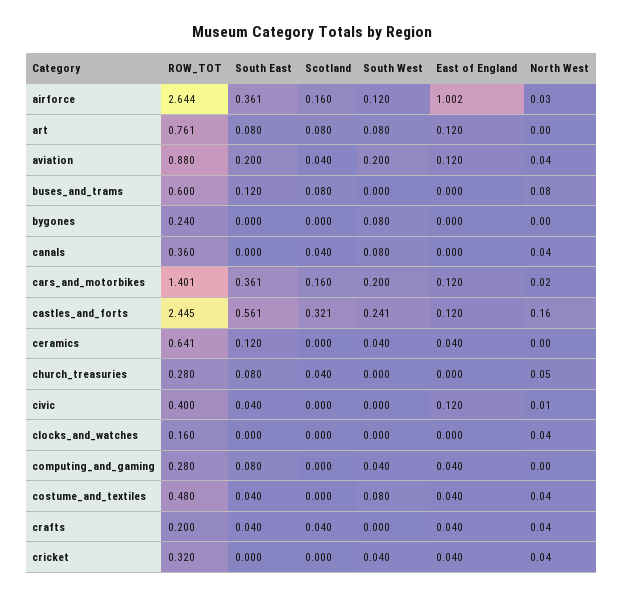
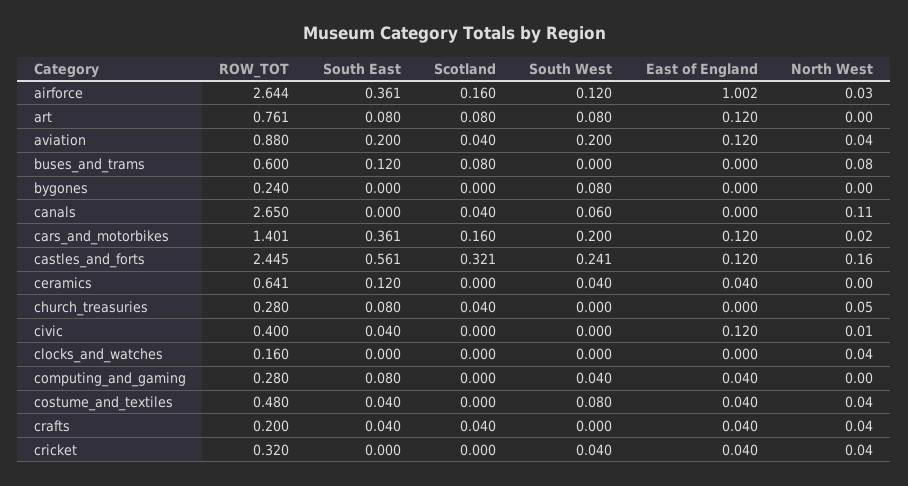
  {
    "ROW_TOT": {
      "airforce": 2.644,
      "art": 0.761,
      "aviation": 0.88,
      "buses_and_trams": 0.6,
      "bygones": 0.24,
-     "canals": 0.36,
+     "canals": 2.65,
      "cars_and_motorbikes": 1.401,
      "castles_and_forts": 2.445,
      "ceramics": 0.641,
      "church_treasuries": 0.28,
      "civic": 0.4,
      "clocks_and_watches": 0.16,
      "computing_and_gaming": 0.28,
      "costume_and_textiles": 0.48,
      "crafts": 0.2,
      "cricket": 0.32
    },
    "South East": {
      "airforce": 0.361,
      "art": 0.08,
      "aviation": 0.2,
      "buses_and_trams": 0.12,
      "bygones": 0,
      "canals": 0,
      "cars_and_motorbikes": 0.361,
      "castles_and_forts": 0.561,
      "ceramics": 0.12,
      "church_treasuries": 0.08,
      "civic": 0.04,
      "clocks_and_watches": 0,
      "computing_and_gaming": 0.08,
      "costume_and_textiles": 0.04,
      "crafts": 0.04,
      "cricket": 0
    },
    "Scotland": {
      "airforce": 0.16,
      "art": 0.08,
      "aviation": 0.04,
      "buses_and_trams": 0.08,
      "bygones": 0,
      "canals": 0.04,
      "cars_and_motorbikes": 0.16,
      "castles_and_forts": 0.321,
      "ceramics": 0,
      "church_treasuries": 0.04,
      "civic": 0,
      "clocks_and_watches": 0,
      "computing_and_gaming": 0,
      "costume_and_textiles": 0,
      "crafts": 0.04,
      "cricket": 0
    },
    "South West": {
      "airforce": 0.12,
      "art": 0.08,
      "aviation": 0.2,
      "buses_and_trams": 0,
      "bygones": 0.08,
-     "canals": 0.08,
+     "canals": 0.06,
      "cars_and_motorbikes": 0.2,
      "castles_and_forts": 0.241,
      "ceramics": 0.04,
      "church_treasuries": 0,
      "civic": 0,
      "clocks_and_watches": 0,
      "computing_and_gaming": 0.04,
      "costume_and_textiles": 0.08,
      "crafts": 0,
      "cricket": 0.04
    },
    "East of England": {
      "airforce": 1.002,
      "art": 0.12,
      "aviation": 0.12,
      "buses_and_trams": 0,
      "bygones": 0,
      "canals": 0,
      "cars_and_motorbikes": 0.12,
      "castles_and_forts": 0.12,
      "ceramics": 0.04,
      "church_treasuries": 0,
      "civic": 0.12,
      "clocks_and_watches": 0,
      "computing_and_gaming": 0.04,
      "costume_and_textiles": 0.04,
      "crafts": 0.04,
      "cricket": 0.04
    },
    "North West": {
      "airforce": 0.03,
      "art": 0,
      "aviation": 0.04,
      "buses_and_trams": 0.08,
      "bygones": 0,
-     "canals": 0.04,
+     "canals": 0.11,
      "cars_and_motorbikes": 0.02,
      "castles_and_forts": 0.16,
      "ceramics": 0,
      "church_treasuries": 0.05,
      "civic": 0.01,
      "clocks_and_watches": 0.04,
      "computing_and_gaming": 0,
      "costume_and_textiles": 0.04,
      "crafts": 0.04,
      "cricket": 0.04
    }
  }

